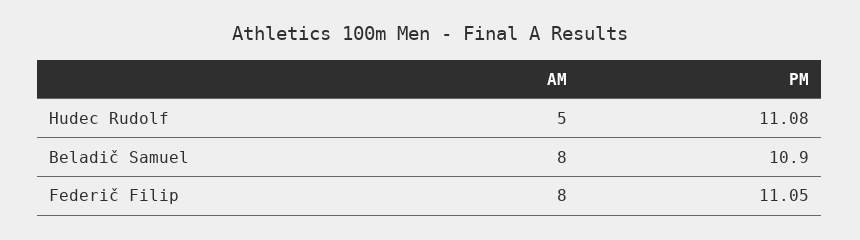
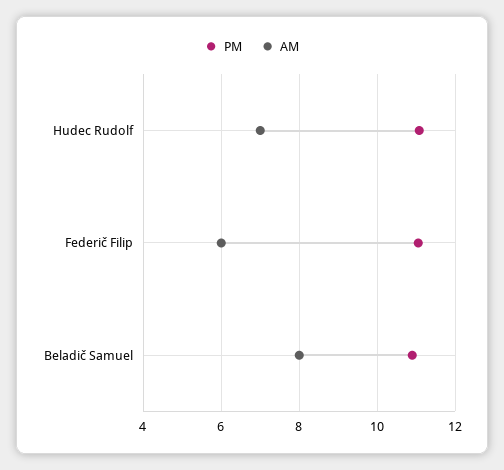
  {
    "AM": {
-     "Hudec Rudolf": 5,
+     "Hudec Rudolf": 7,
      "Beladič Samuel": 8,
-     "Federič Filip": 8
+     "Federič Filip": 6
    },
    "PM": {
      "Hudec Rudolf": 11.08,
      "Beladič Samuel": 10.9,
      "Federič Filip": 11.05
    }
  }

